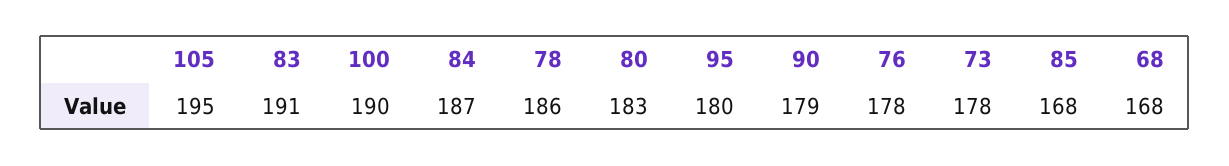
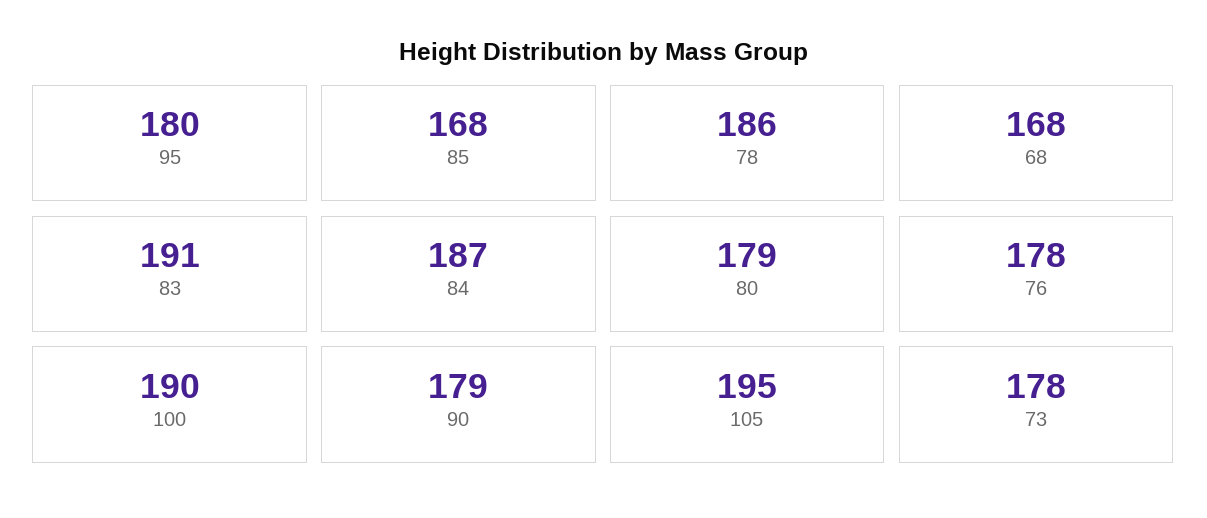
  {
    "105": 195,
    "83": 191,
    "100": 190,
    "84": 187,
    "78": 186,
-   "80": 183,
+   "80": 179,
    "95": 180,
    "90": 179,
    "76": 178,
    "73": 178,
    "85": 168,
    "68": 168
  }

